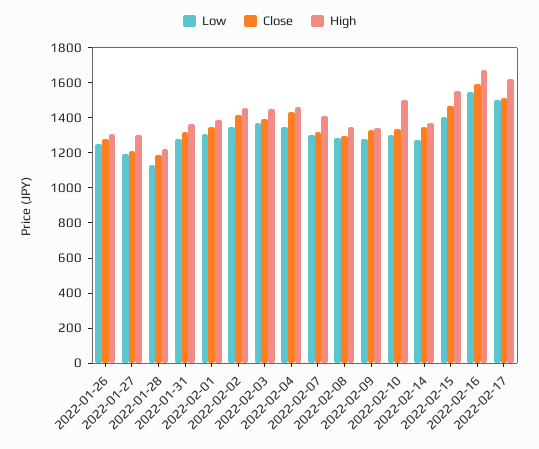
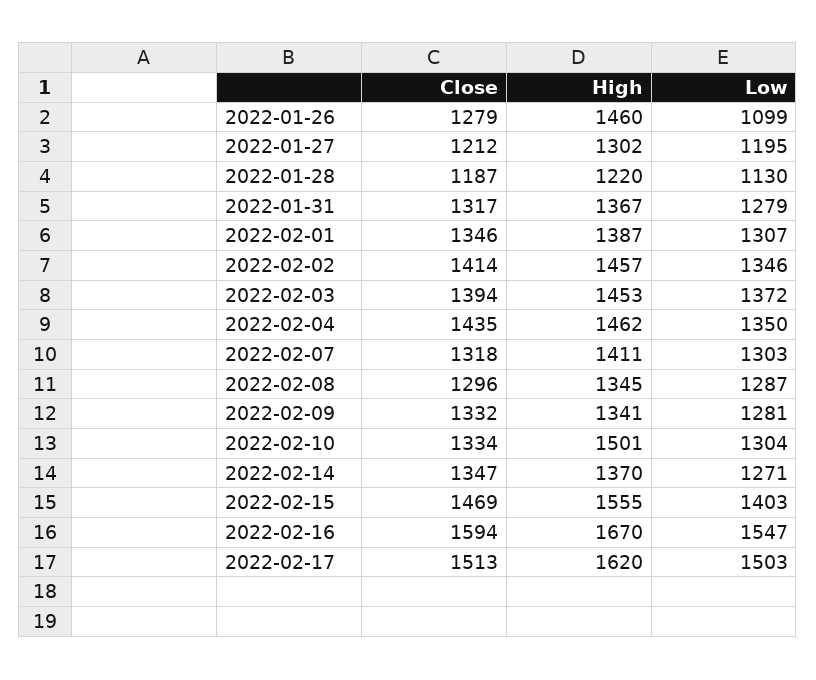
  {
    "Low": {
-     "2022-01-26": 1250,
+     "2022-01-26": 1099,
      "2022-01-27": 1195,
      "2022-01-28": 1130,
      "2022-01-31": 1279,
      "2022-02-01": 1307,
      "2022-02-02": 1346,
      "2022-02-03": 1372,
      "2022-02-04": 1350,
      "2022-02-07": 1303,
      "2022-02-08": 1287,
      "2022-02-09": 1281,
      "2022-02-10": 1304,
      "2022-02-14": 1271,
      "2022-02-15": 1403,
      "2022-02-16": 1547,
      "2022-02-17": 1503
    },
    "Close": {
      "2022-01-26": 1279,
      "2022-01-27": 1212,
      "2022-01-28": 1187,
      "2022-01-31": 1317,
      "2022-02-01": 1346,
      "2022-02-02": 1414,
      "2022-02-03": 1394,
      "2022-02-04": 1435,
      "2022-02-07": 1318,
      "2022-02-08": 1296,
      "2022-02-09": 1332,
      "2022-02-10": 1334,
      "2022-02-14": 1347,
      "2022-02-15": 1469,
      "2022-02-16": 1594,
      "2022-02-17": 1513
    },
    "High": {
-     "2022-01-26": 1300,
+     "2022-01-26": 1460,
      "2022-01-27": 1302,
      "2022-01-28": 1220,
      "2022-01-31": 1367,
      "2022-02-01": 1387,
      "2022-02-02": 1457,
      "2022-02-03": 1453,
      "2022-02-04": 1462,
      "2022-02-07": 1411,
      "2022-02-08": 1345,
      "2022-02-09": 1341,
      "2022-02-10": 1501,
      "2022-02-14": 1370,
      "2022-02-15": 1555,
      "2022-02-16": 1670,
      "2022-02-17": 1620
    }
  }

